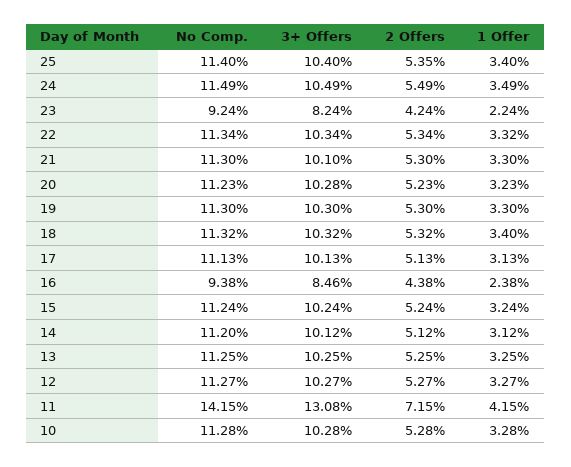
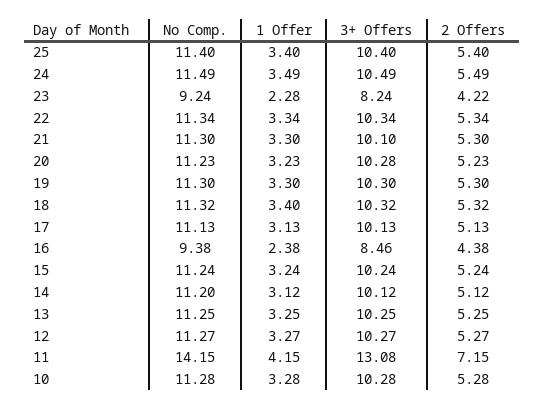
  {
    "No Comp.": {
      "25": 11.4,
      "24": 11.49,
      "23": 9.24,
      "22": 11.34,
      "21": 11.3,
      "20": 11.23,
      "19": 11.3,
      "18": 11.32,
      "17": 11.13,
      "16": 9.38,
      "15": 11.24,
      "14": 11.2,
      "13": 11.25,
      "12": 11.27,
      "11": 14.15,
      "10": 11.28
    },
    "3+ Offers": {
      "25": 10.4,
      "24": 10.49,
      "23": 8.24,
      "22": 10.34,
      "21": 10.1,
      "20": 10.28,
      "19": 10.3,
      "18": 10.32,
      "17": 10.13,
      "16": 8.46,
      "15": 10.24,
      "14": 10.12,
      "13": 10.25,
      "12": 10.27,
      "11": 13.08,
      "10": 10.28
    },
    "2 Offers": {
-     "25": 5.35,
+     "25": 5.4,
      "24": 5.49,
-     "23": 4.24,
+     "23": 4.22,
      "22": 5.34,
      "21": 5.3,
      "20": 5.23,
      "19": 5.3,
      "18": 5.32,
      "17": 5.13,
      "16": 4.38,
      "15": 5.24,
      "14": 5.12,
      "13": 5.25,
      "12": 5.27,
      "11": 7.15,
      "10": 5.28
    },
    "1 Offer": {
      "25": 3.4,
      "24": 3.49,
-     "23": 2.24,
+     "23": 2.28,
-     "22": 3.32,
+     "22": 3.34,
      "21": 3.3,
      "20": 3.23,
      "19": 3.3,
      "18": 3.4,
      "17": 3.13,
      "16": 2.38,
      "15": 3.24,
      "14": 3.12,
      "13": 3.25,
      "12": 3.27,
      "11": 4.15,
      "10": 3.28
    }
  }

